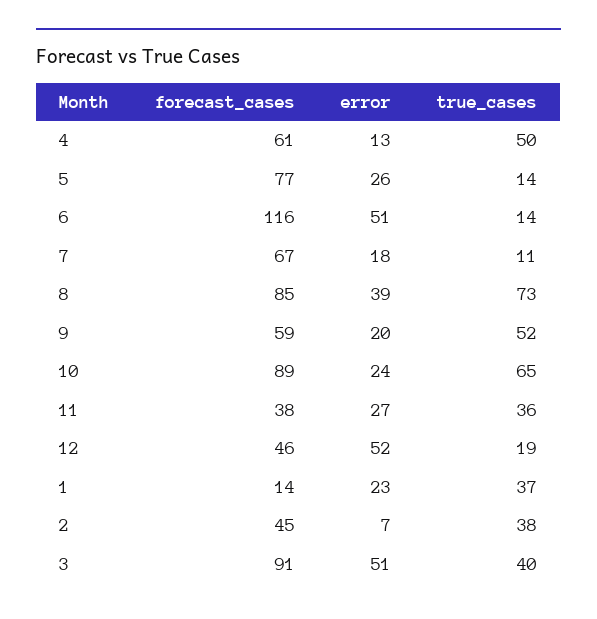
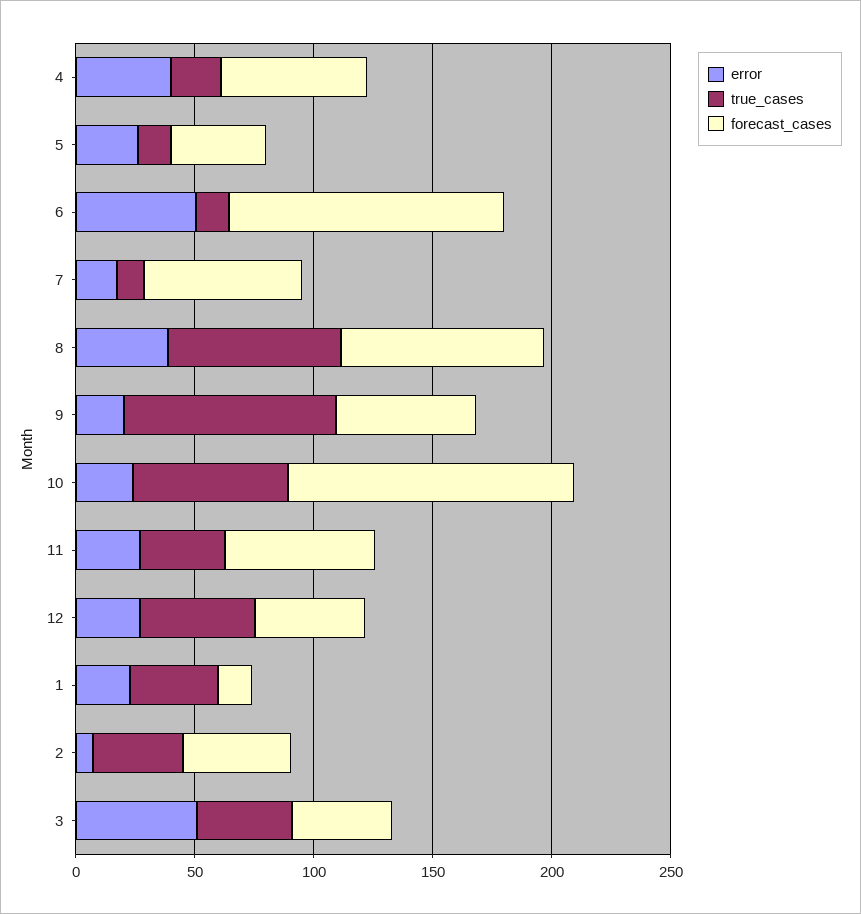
  {
    "forecast_cases": {
      "4": 61,
-     "5": 77,
+     "5": 40,
      "6": 116,
      "7": 67,
      "8": 85,
      "9": 59,
-     "10": 89,
+     "10": 120,
-     "11": 38,
+     "11": 60,
      "12": 46,
      "1": 14,
      "2": 45,
-     "3": 91
+     "3": 40
    },
    "error": {
-     "4": 13,
+     "4": 40,
      "5": 26,
      "6": 51,
      "7": 18,
      "8": 39,
      "9": 20,
      "10": 24,
      "11": 27,
-     "12": 52,
+     "12": 30,
      "1": 23,
      "2": 7,
      "3": 51
    },
    "true_cases": {
-     "4": 50,
+     "4": 20,
      "5": 14,
      "6": 14,
      "7": 11,
      "8": 73,
-     "9": 52,
+     "9": 90,
      "10": 65,
      "11": 36,
-     "12": 19,
+     "12": 50,
      "1": 37,
      "2": 38,
      "3": 40
    }
  }

